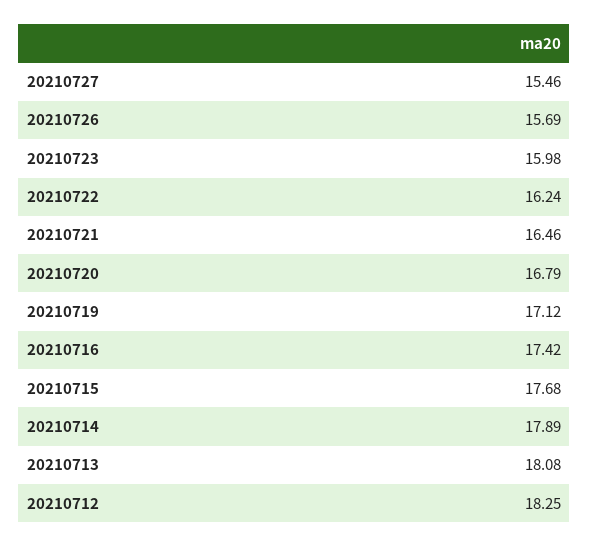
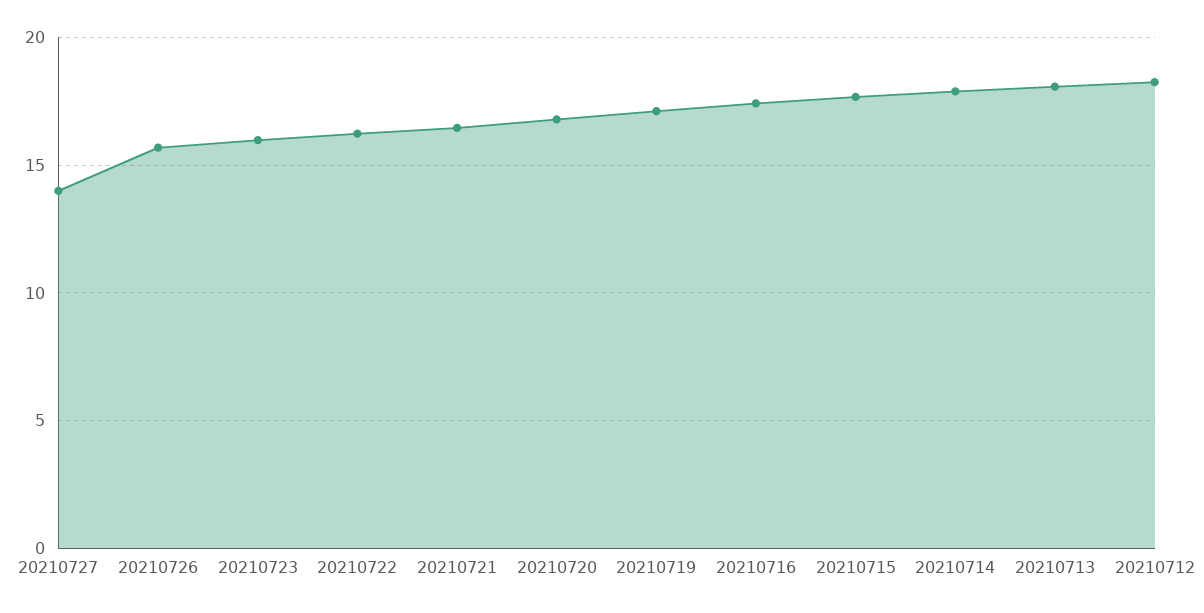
  {
-   "20210727": 15.46,
+   "20210727": 14,
    "20210726": 15.69,
    "20210723": 15.98,
    "20210722": 16.24,
    "20210721": 16.46,
    "20210720": 16.79,
    "20210719": 17.12,
    "20210716": 17.42,
    "20210715": 17.68,
    "20210714": 17.89,
    "20210713": 18.08,
    "20210712": 18.25
  }

